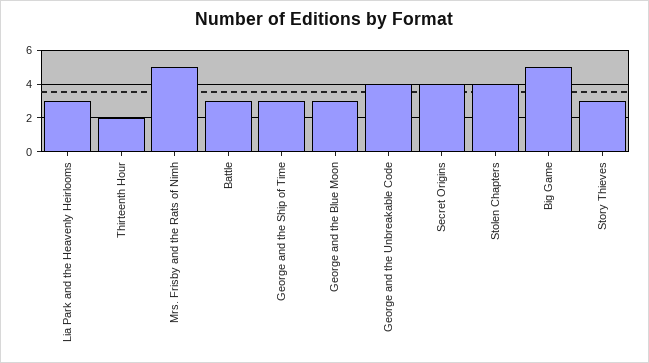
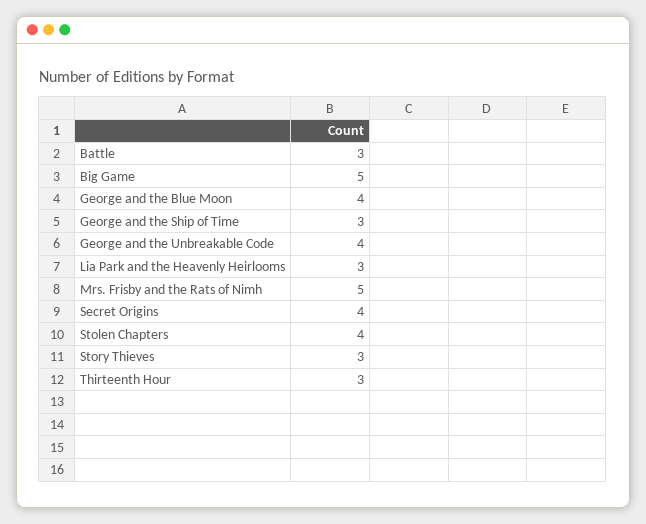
  {
    "Lia Park and the Heavenly Heirlooms": 3,
-   "Thirteenth Hour": 2,
+   "Thirteenth Hour": 3,
    "Mrs. Frisby and the Rats of Nimh": 5,
    "Battle": 3,
    "George and the Ship of Time": 3,
-   "George and the Blue Moon": 3,
+   "George and the Blue Moon": 4,
    "George and the Unbreakable Code": 4,
    "Secret Origins": 4,
    "Stolen Chapters": 4,
    "Big Game": 5,
    "Story Thieves": 3
  }

